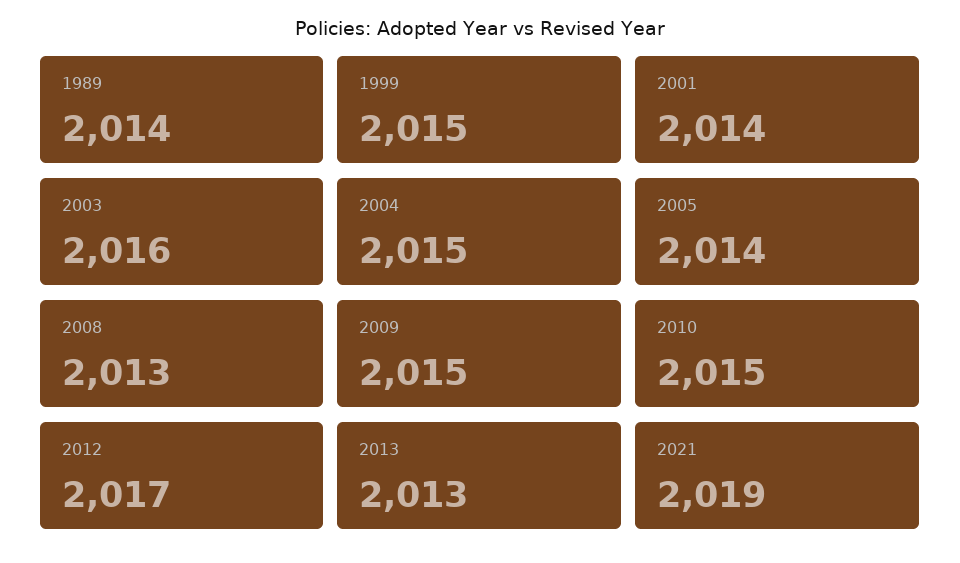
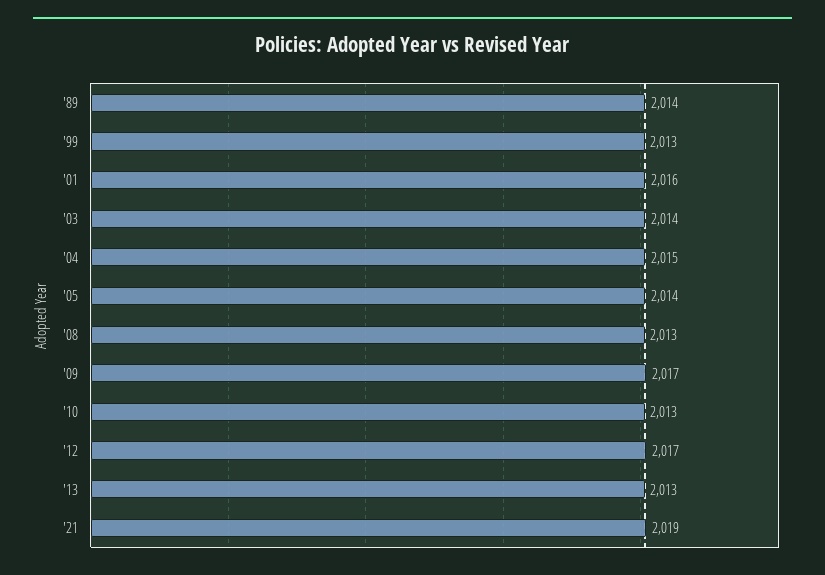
  {
    "1989": 2014,
-   "1999": 2015,
+   "1999": 2013,
-   "2001": 2014,
+   "2001": 2016,
-   "2003": 2016,
+   "2003": 2014,
    "2004": 2015,
    "2005": 2014,
    "2008": 2013,
-   "2009": 2015,
+   "2009": 2017,
-   "2010": 2015,
+   "2010": 2013,
    "2012": 2017,
    "2013": 2013,
    "2021": 2019
  }

